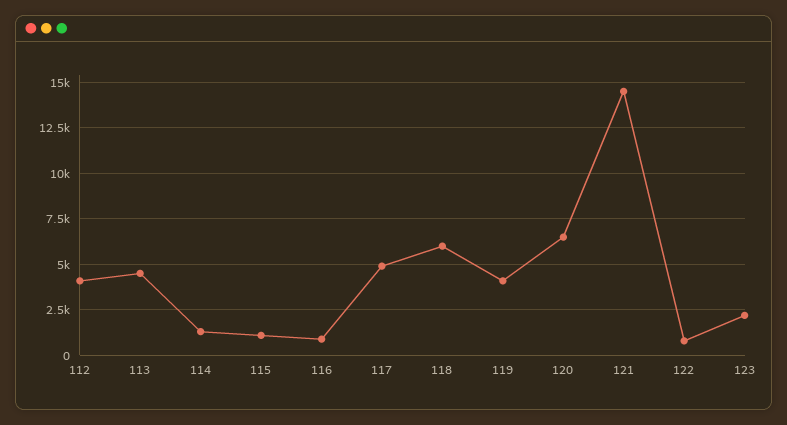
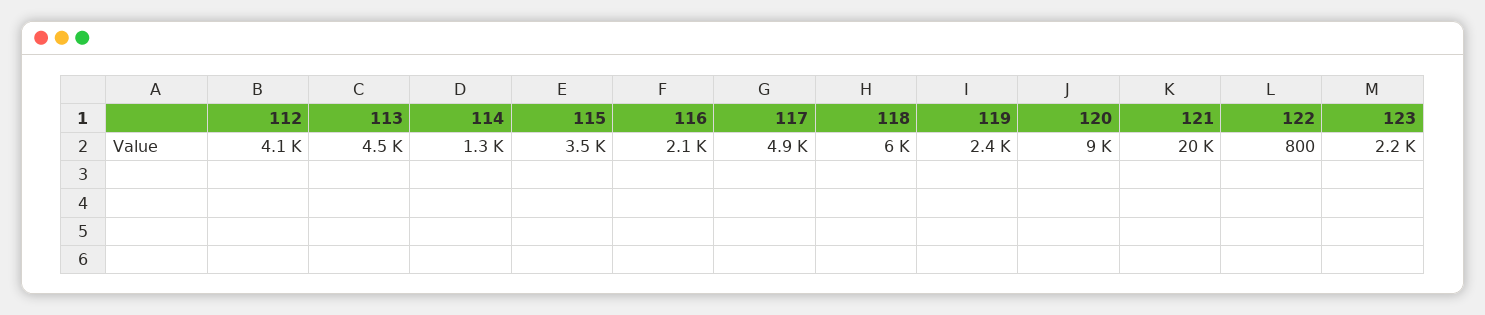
  {
    "112": 4100,
    "113": 4500,
    "114": 1300,
-   "115": 1000,
+   "115": 3500,
-   "116": 1000,
+   "116": 2100,
    "117": 4900,
    "118": 6000,
-   "119": 4000,
+   "119": 2400,
-   "120": 6500,
+   "120": 9000,
-   "121": 14500,
+   "121": 20000,
    "122": 800,
    "123": 2200
  }

